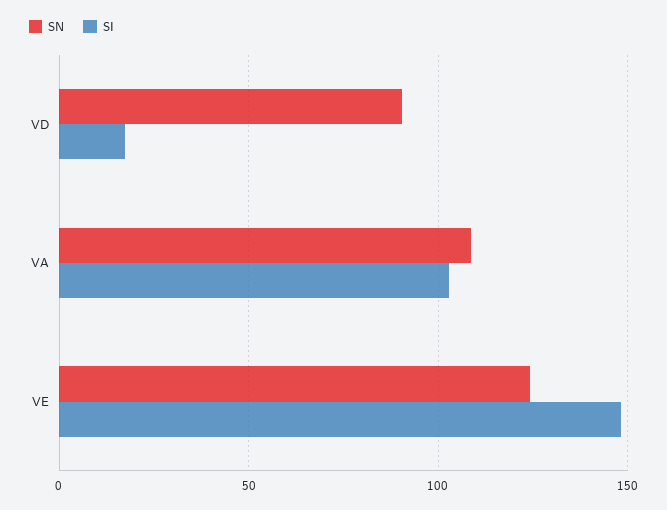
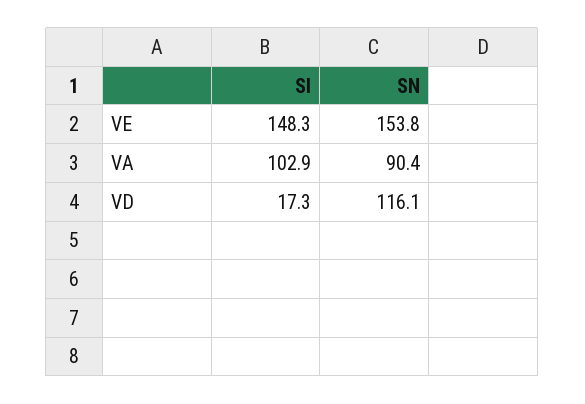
  {
    "SN": {
-     "VD": 90,
+     "VD": 116.1,
-     "VA": 110,
+     "VA": 90.4,
-     "VE": 125
+     "VE": 153.8
    },
    "SI": {
      "VD": 17.3,
      "VA": 102.9,
      "VE": 148.3
    }
  }

